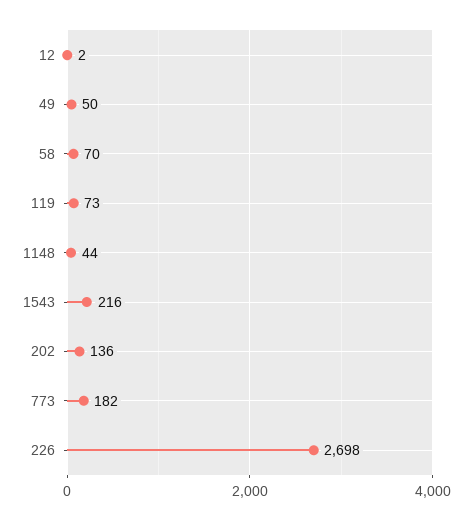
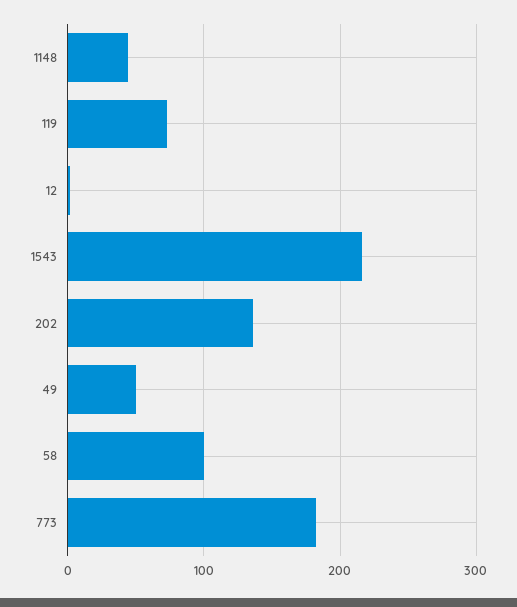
  {
    "12": 2,
    "49": 50,
-   "58": 70,
+   "58": 100,
    "119": 73,
    "1148": 44,
    "1543": 216,
    "202": 136,
-   "773": 182,
+   "773": 182
-   "226": 2698
  }

